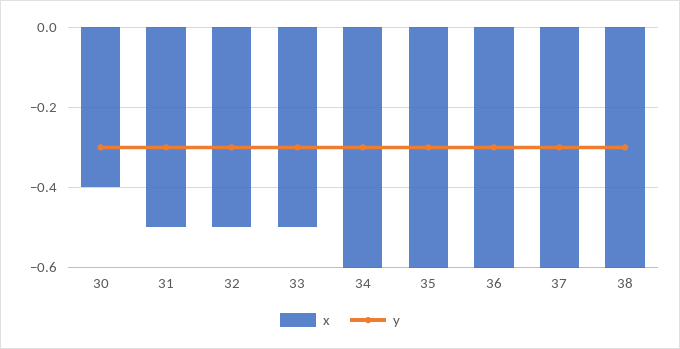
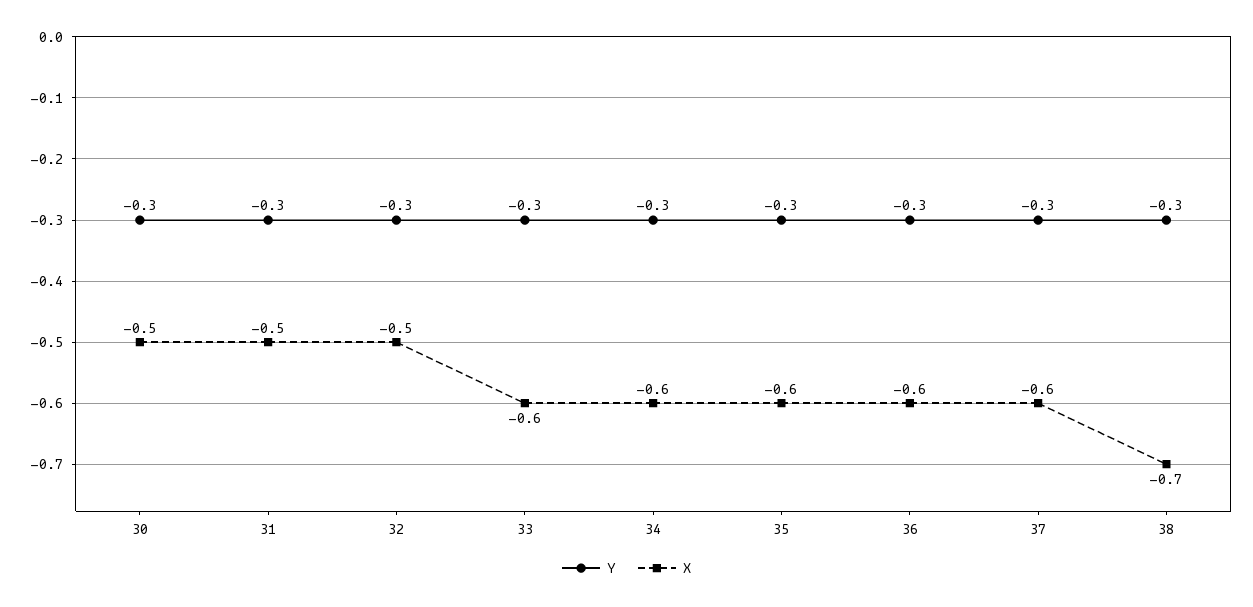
  {
    "x": {
-     "30": -0.4,
+     "30": -0.5,
      "31": -0.5,
      "32": -0.5,
-     "33": -0.5,
+     "33": -0.6,
      "34": -0.6,
      "35": -0.6,
      "36": -0.6,
      "37": -0.6,
-     "38": -0.6
+     "38": -0.7
    },
    "y": {
      "30": -0.3,
      "31": -0.3,
      "32": -0.3,
      "33": -0.3,
      "34": -0.3,
      "35": -0.3,
      "36": -0.3,
      "37": -0.3,
      "38": -0.3
    }
  }

